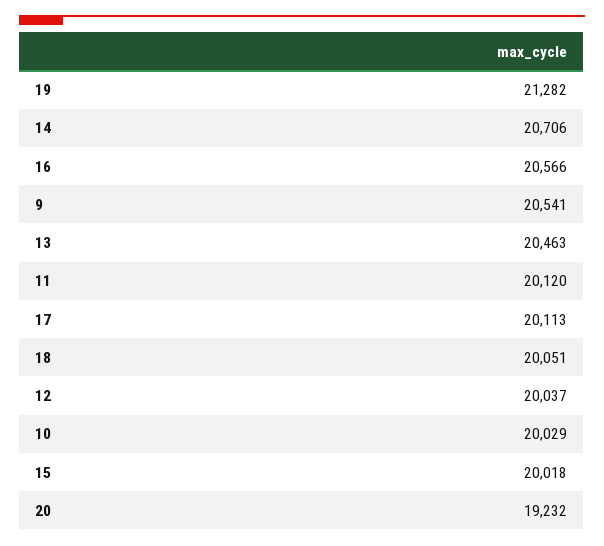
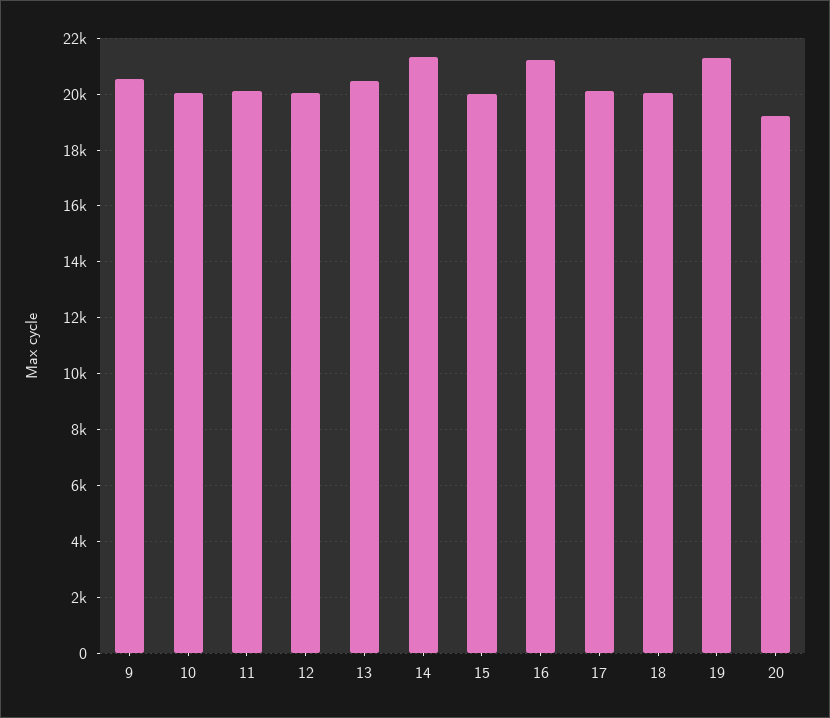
  {
    "19": 21282,
-   "14": 20706,
+   "14": 21250,
-   "16": 20566,
+   "16": 21250,
    "9": 20541,
    "13": 20463,
    "11": 20120,
    "17": 20113,
    "18": 20051,
    "12": 20037,
    "10": 20029,
    "15": 20018,
    "20": 19232
  }

